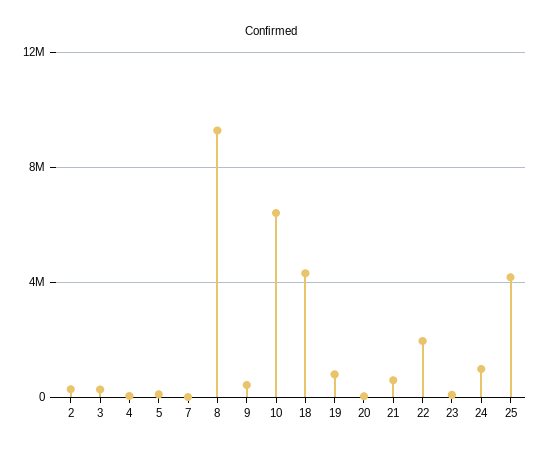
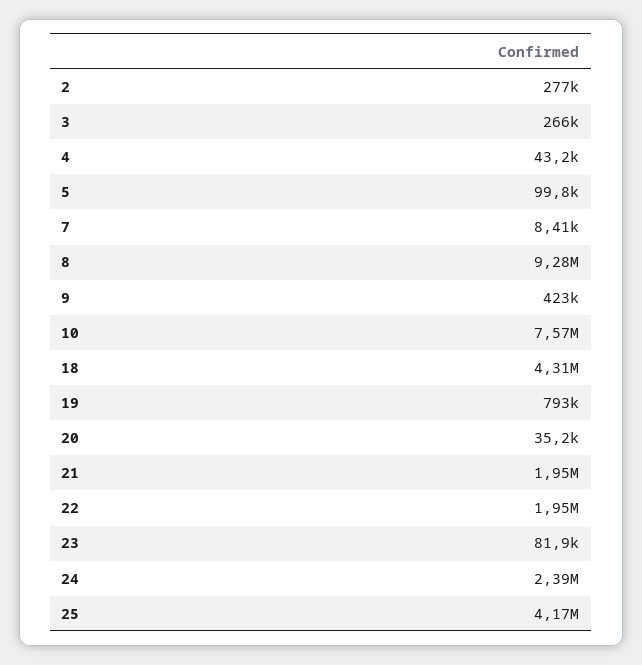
  {
    "2": 277000,
    "3": 266000,
    "4": 43200,
    "5": 99800,
    "7": 8410,
    "8": 9280000,
    "9": 423000,
-   "10": 6500000,
+   "10": 7570000,
    "18": 4310000,
    "19": 793000,
    "20": 35200,
-   "21": 500000,
+   "21": 1950000,
    "22": 1950000,
    "23": 81900,
-   "24": 1000000,
+   "24": 2390000,
    "25": 4170000
  }

